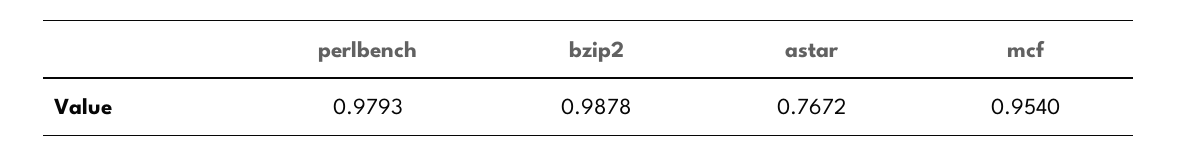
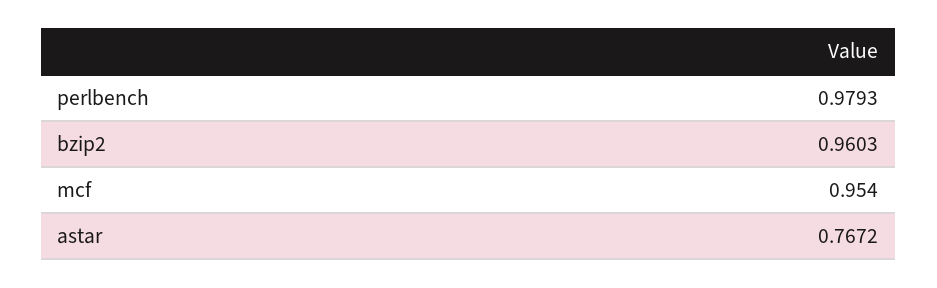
  {
    "perlbench": 0.9793,
-   "bzip2": 0.9878,
+   "bzip2": 0.9603,
    "astar": 0.7672,
    "mcf": 0.954
  }

